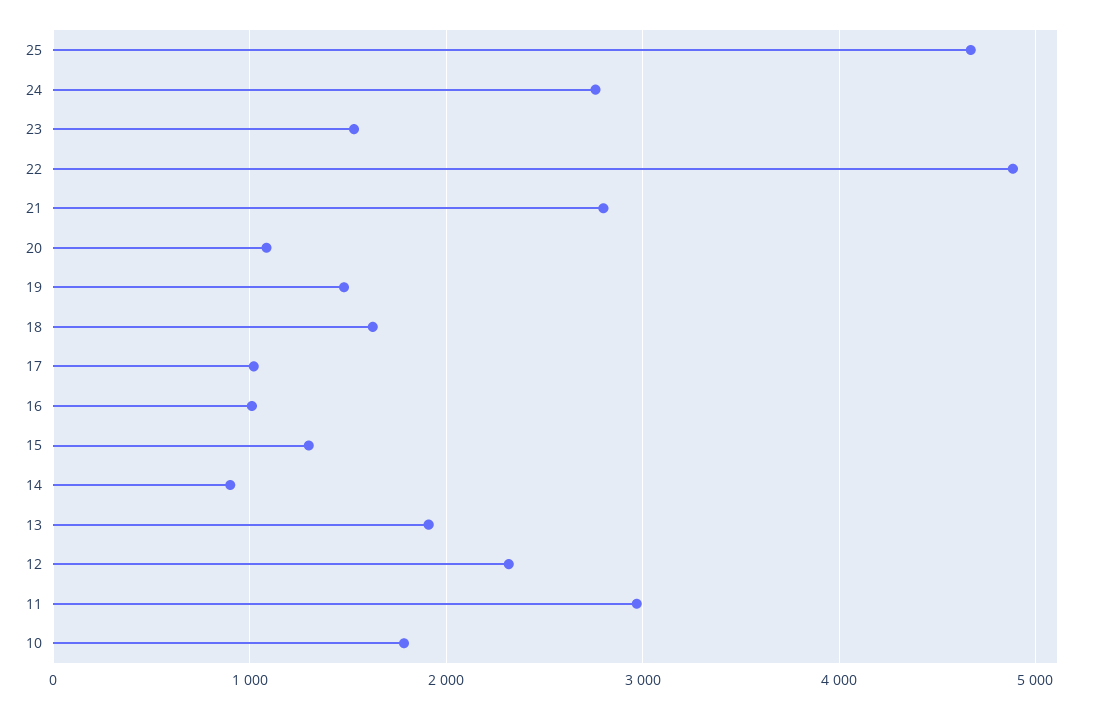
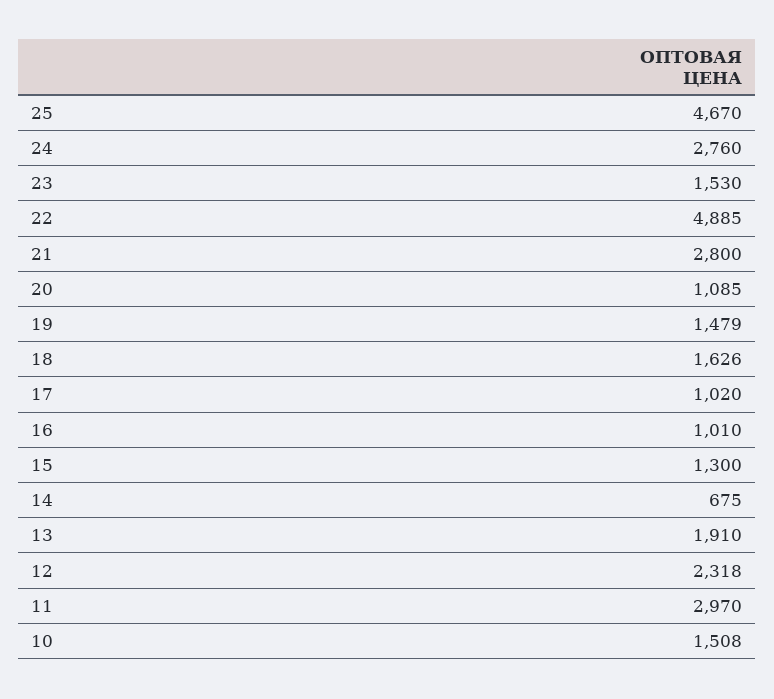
  {
    "25": 4670,
    "24": 2760,
    "23": 1530,
    "22": 4885,
    "21": 2800,
    "20": 1085,
    "19": 1479,
    "18": 1626,
    "17": 1020,
    "16": 1010,
    "15": 1300,
-   "14": 900,
+   "14": 675,
    "13": 1910,
    "12": 2318,
    "11": 2970,
-   "10": 1800
+   "10": 1508
  }

